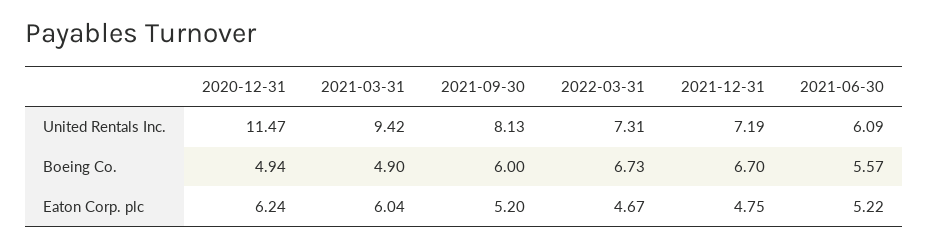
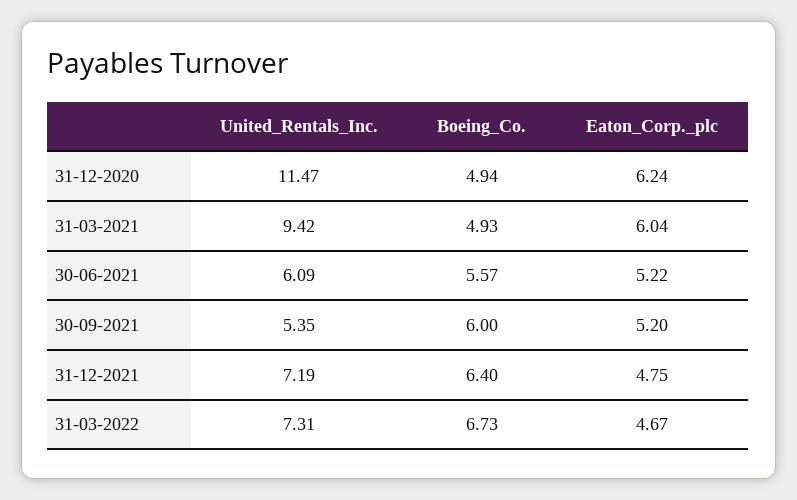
  {
    "2020-12-31": {
      "United Rentals Inc.": 11.47,
      "Boeing Co.": 4.94,
      "Eaton Corp. plc": 6.24
    },
    "2021-03-31": {
      "United Rentals Inc.": 9.42,
-     "Boeing Co.": 4.9,
+     "Boeing Co.": 4.93,
      "Eaton Corp. plc": 6.04
    },
    "2021-09-30": {
-     "United Rentals Inc.": 8.13,
+     "United Rentals Inc.": 5.35,
      "Boeing Co.": 6,
      "Eaton Corp. plc": 5.2
    },
    "2022-03-31": {
      "United Rentals Inc.": 7.31,
      "Boeing Co.": 6.73,
      "Eaton Corp. plc": 4.67
    },
    "2021-12-31": {
      "United Rentals Inc.": 7.19,
-     "Boeing Co.": 6.7,
+     "Boeing Co.": 6.4,
      "Eaton Corp. plc": 4.75
    },
    "2021-06-30": {
      "United Rentals Inc.": 6.09,
      "Boeing Co.": 5.57,
      "Eaton Corp. plc": 5.22
    }
  }

